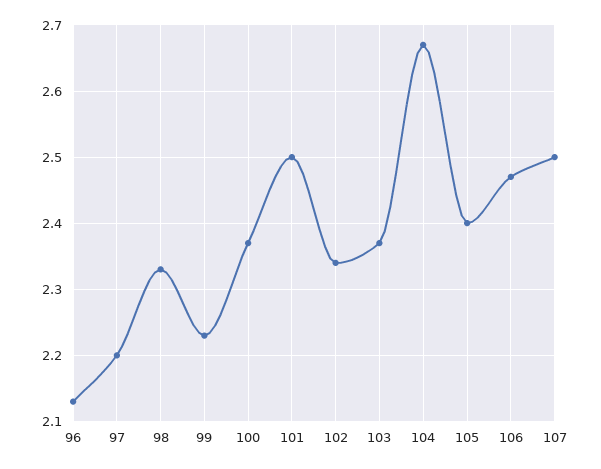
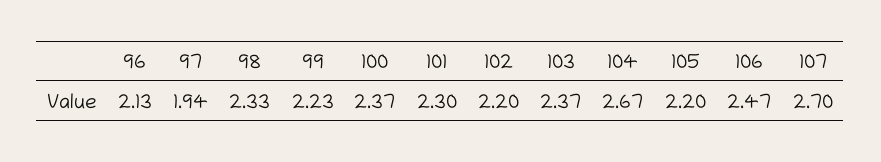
  {
    "96": 2.13,
-   "97": 2.2,
+   "97": 1.94,
    "98": 2.33,
    "99": 2.23,
    "100": 2.37,
-   "101": 2.5,
+   "101": 2.3,
-   "102": 2.34,
+   "102": 2.2,
    "103": 2.37,
    "104": 2.67,
-   "105": 2.4,
+   "105": 2.2,
    "106": 2.47,
-   "107": 2.5
+   "107": 2.7
  }

